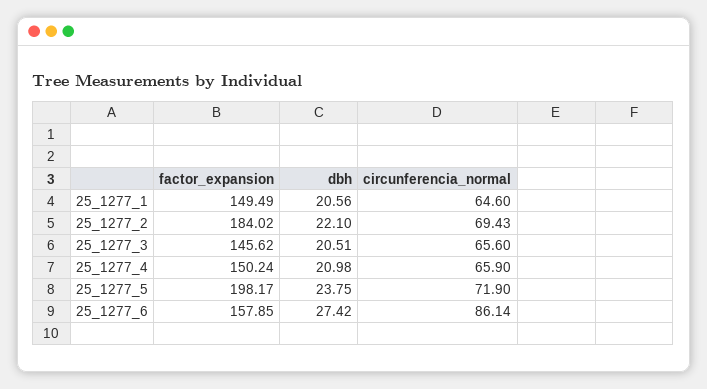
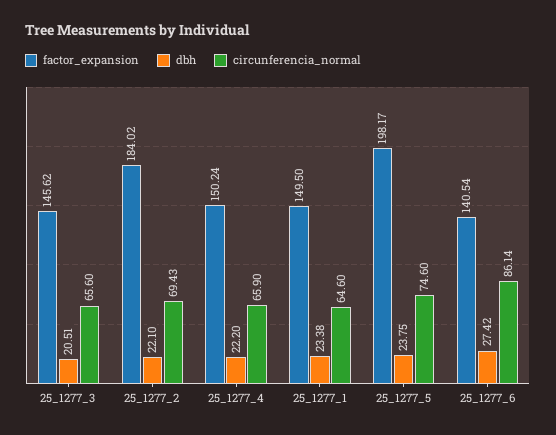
  {
    "factor_expansion": {
-     "25_1277_1": 149.49,
+     "25_1277_1": 149.5,
      "25_1277_2": 184.02,
      "25_1277_3": 145.62,
      "25_1277_4": 150.24,
      "25_1277_5": 198.17,
-     "25_1277_6": 157.85
+     "25_1277_6": 140.54
    },
    "dbh": {
-     "25_1277_1": 20.56,
+     "25_1277_1": 23.38,
      "25_1277_2": 22.1,
      "25_1277_3": 20.51,
-     "25_1277_4": 20.98,
+     "25_1277_4": 22.2,
      "25_1277_5": 23.75,
      "25_1277_6": 27.42
    },
    "circunferencia_normal": {
      "25_1277_1": 64.6,
      "25_1277_2": 69.43,
      "25_1277_3": 65.6,
      "25_1277_4": 65.9,
-     "25_1277_5": 71.9,
+     "25_1277_5": 74.6,
      "25_1277_6": 86.14
    }
  }

